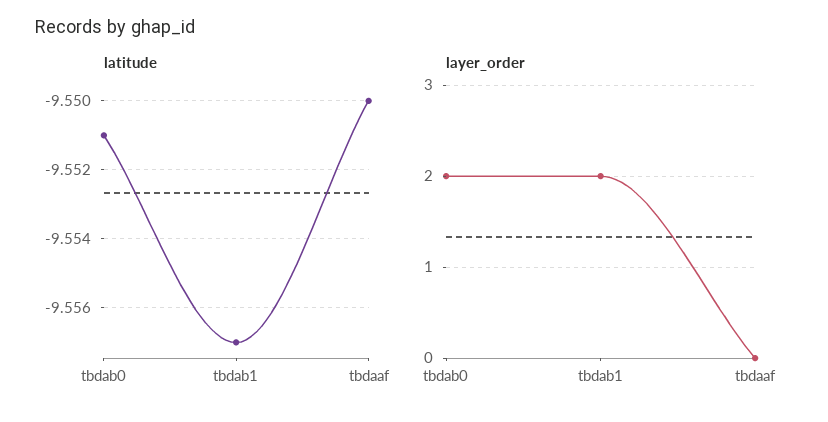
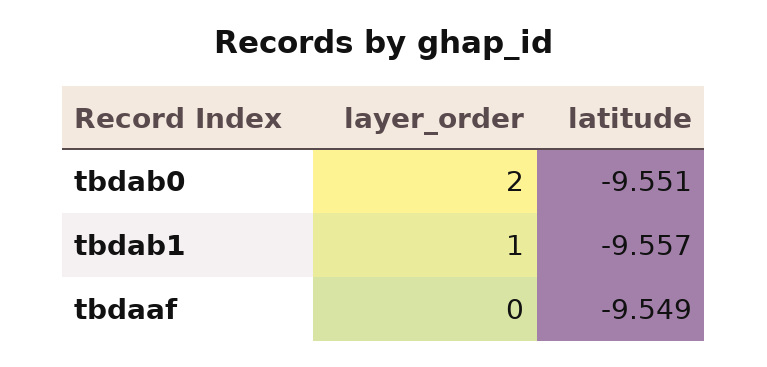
  {
    "latitude": {
      "tbdab0": -9.551,
      "tbdab1": -9.557,
-     "tbdaaf": -9.55
+     "tbdaaf": -9.549
    },
    "layer_order": {
      "tbdab0": 2,
-     "tbdab1": 2,
+     "tbdab1": 1,
      "tbdaaf": 0
    }
  }

